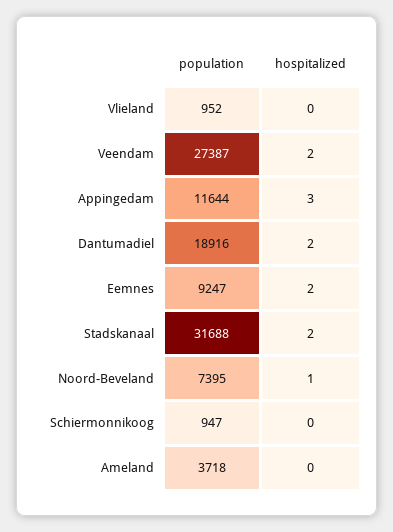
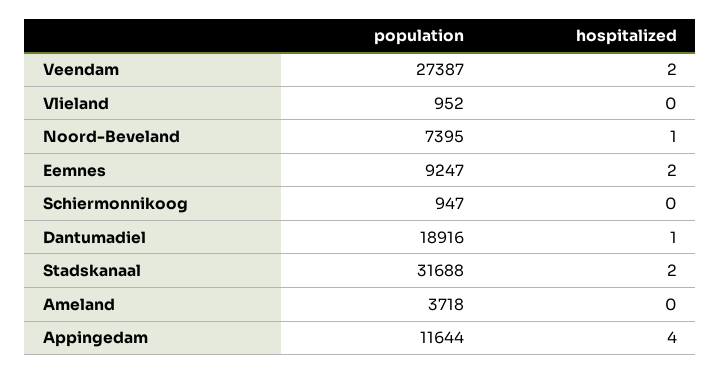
  {
    "population": {
      "Vlieland": 952,
      "Veendam": 27387,
      "Appingedam": 11644,
      "Dantumadiel": 18916,
      "Eemnes": 9247,
      "Stadskanaal": 31688,
      "Noord-Beveland": 7395,
      "Schiermonnikoog": 947,
      "Ameland": 3718
    },
    "hospitalized": {
      "Vlieland": 0,
      "Veendam": 2,
-     "Appingedam": 3,
+     "Appingedam": 4,
-     "Dantumadiel": 2,
+     "Dantumadiel": 1,
      "Eemnes": 2,
      "Stadskanaal": 2,
      "Noord-Beveland": 1,
      "Schiermonnikoog": 0,
      "Ameland": 0
    }
  }

